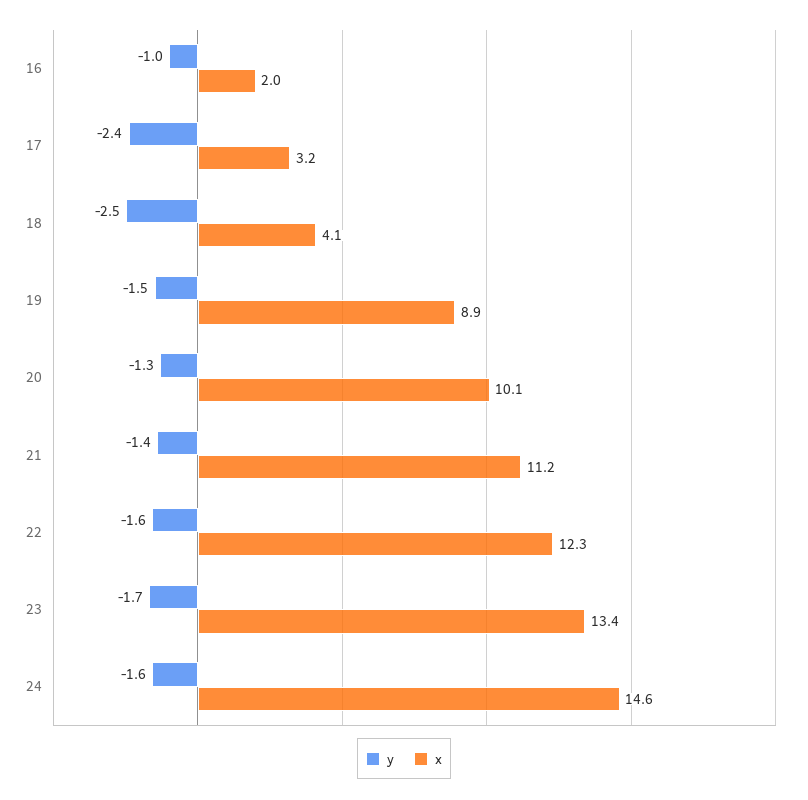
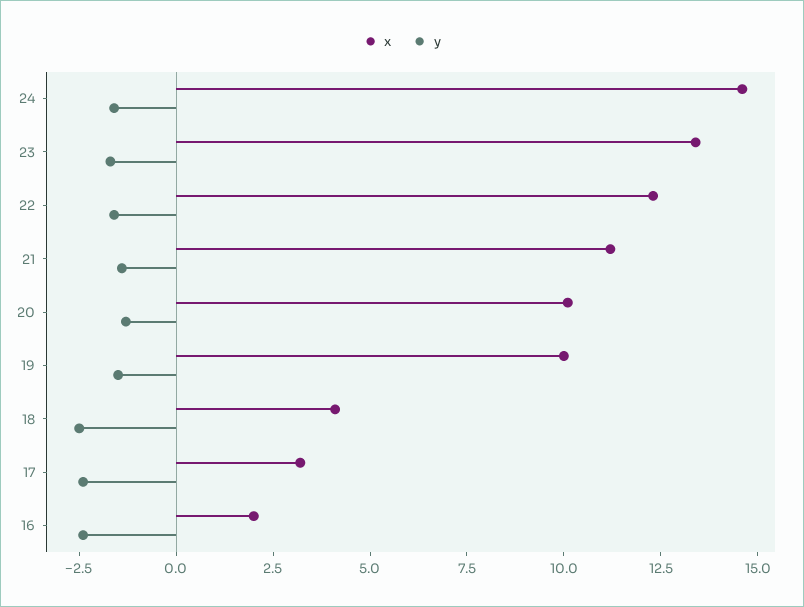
  {
    "y": {
-     "16": -1,
+     "16": -2.5,
      "17": -2.4,
      "18": -2.5,
      "19": -1.5,
      "20": -1.3,
      "21": -1.4,
      "22": -1.6,
      "23": -1.7,
      "24": -1.6
    },
    "x": {
      "16": 2,
      "17": 3.2,
      "18": 4.1,
-     "19": 8.9,
+     "19": 10,
      "20": 10.1,
      "21": 11.2,
      "22": 12.3,
      "23": 13.4,
      "24": 14.6
    }
  }

